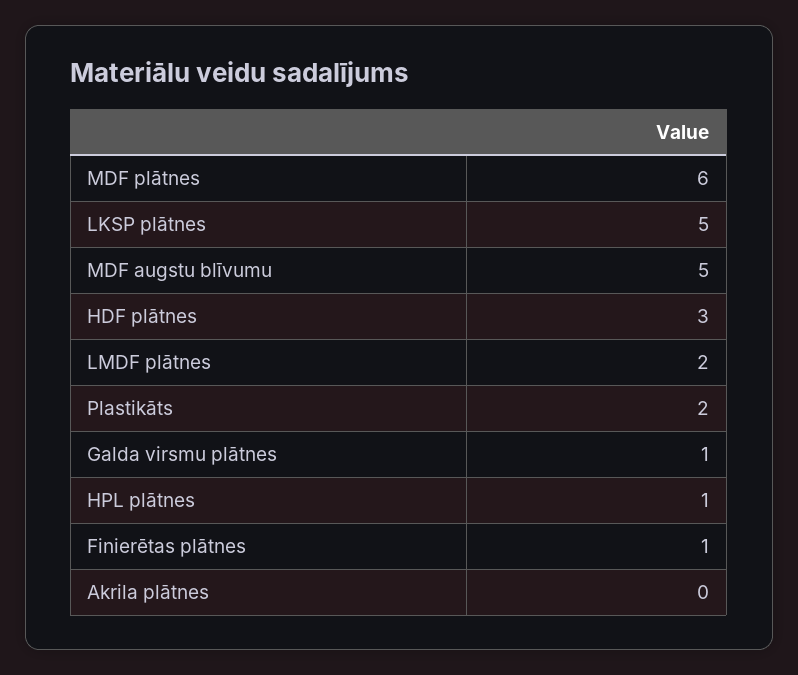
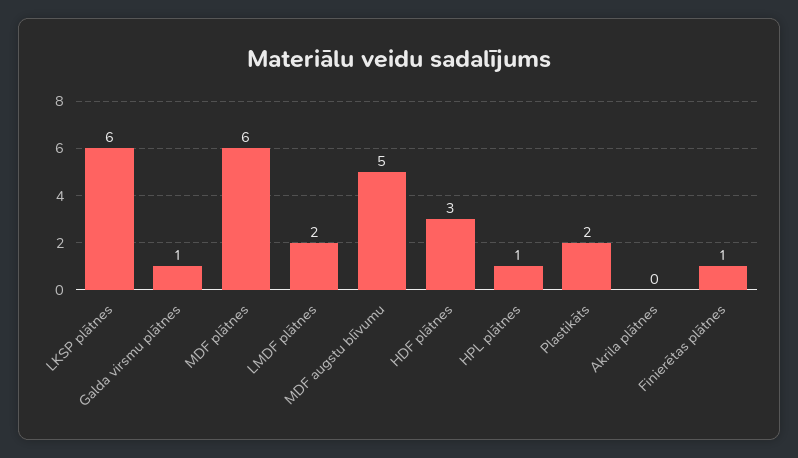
  {
    "MDF plātnes": 6,
-   "LKSP plātnes": 5,
+   "LKSP plātnes": 6,
    "MDF augstu blīvumu": 5,
    "HDF plātnes": 3,
    "LMDF plātnes": 2,
    "Plastikāts": 2,
    "Galda virsmu plātnes": 1,
    "HPL plātnes": 1,
    "Finierētas plātnes": 1,
    "Akrila plātnes": 0
  }

